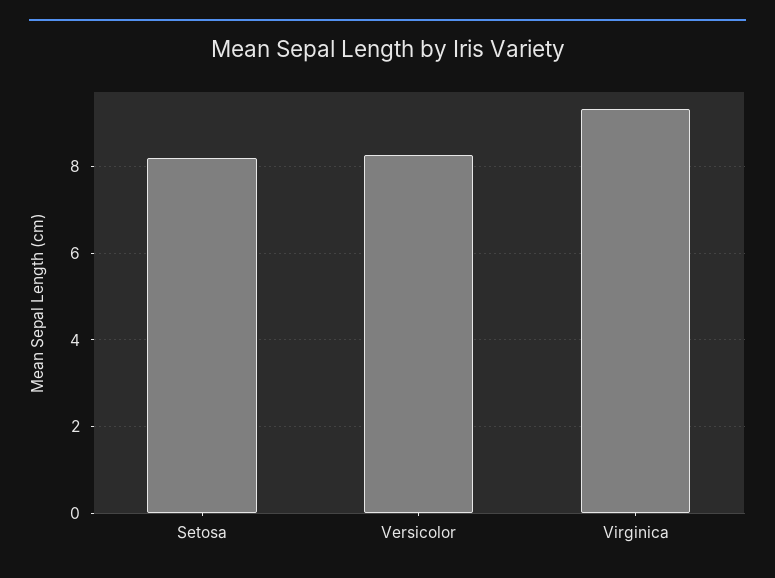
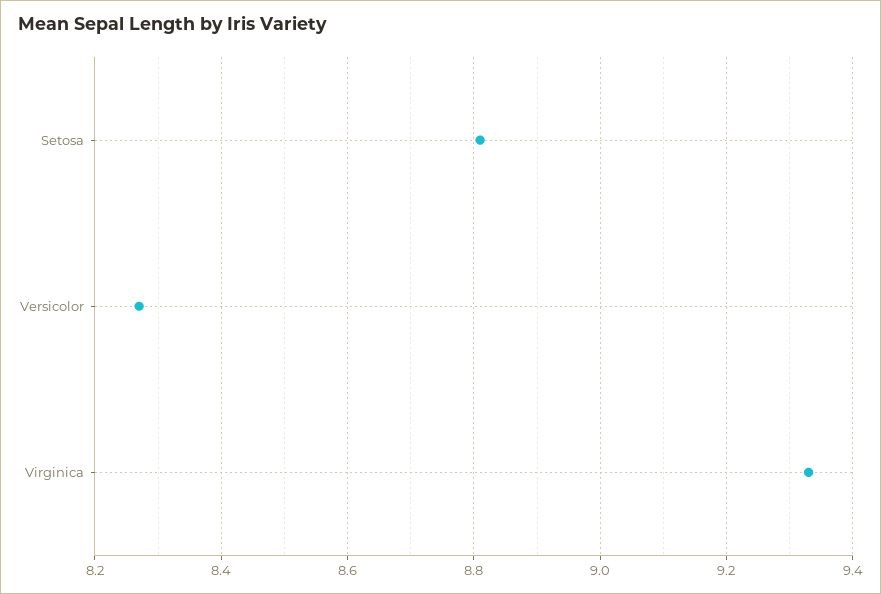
  {
-   "Setosa": 8.2,
+   "Setosa": 8.8,
    "Versicolor": 8.25,
    "Virginica": 9.35
  }

